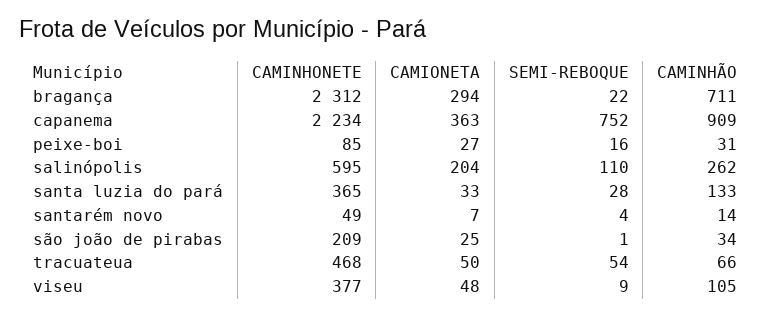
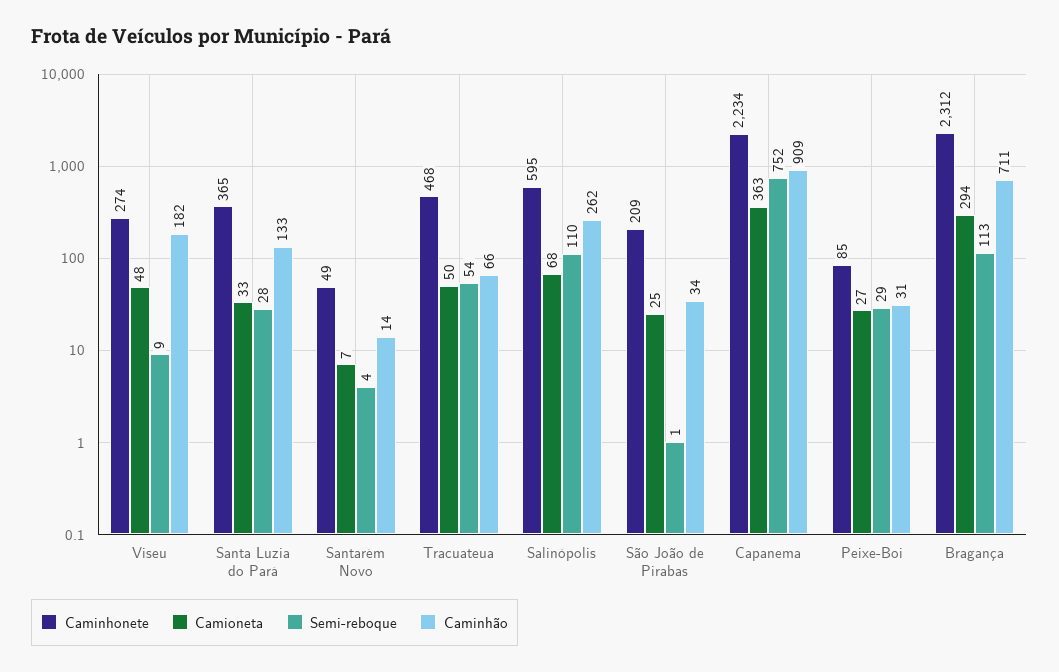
  {
    "CAMINHONETE": {
      "bragança": 2312,
      "capanema": 2234,
      "peixe-boi": 85,
      "salinópolis": 595,
      "santa luzia do pará": 365,
      "santarém novo": 49,
      "são joão de pirabas": 209,
      "tracuateua": 468,
-     "viseu": 377
+     "viseu": 274
    },
    "CAMIONETA": {
      "bragança": 294,
      "capanema": 363,
      "peixe-boi": 27,
-     "salinópolis": 204,
+     "salinópolis": 68,
      "santa luzia do pará": 33,
      "santarém novo": 7,
      "são joão de pirabas": 25,
      "tracuateua": 50,
      "viseu": 48
    },
    "SEMI-REBOQUE": {
-     "bragança": 22,
+     "bragança": 113,
      "capanema": 752,
-     "peixe-boi": 16,
+     "peixe-boi": 29,
      "salinópolis": 110,
      "santa luzia do pará": 28,
      "santarém novo": 4,
      "são joão de pirabas": 1,
      "tracuateua": 54,
      "viseu": 9
    },
    "CAMINHÃO": {
      "bragança": 711,
      "capanema": 909,
      "peixe-boi": 31,
      "salinópolis": 262,
      "santa luzia do pará": 133,
      "santarém novo": 14,
      "são joão de pirabas": 34,
      "tracuateua": 66,
-     "viseu": 105
+     "viseu": 182
    }
  }

